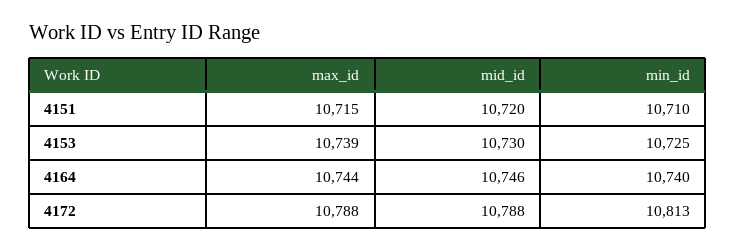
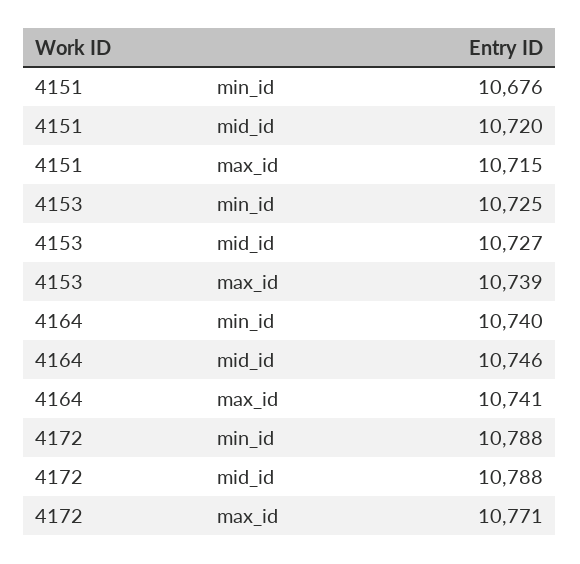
  {
    "max_id": {
      "4151": 10715,
      "4153": 10739,
-     "4164": 10744,
+     "4164": 10741,
-     "4172": 10788
+     "4172": 10771
    },
    "mid_id": {
      "4151": 10720,
-     "4153": 10730,
+     "4153": 10727,
      "4164": 10746,
      "4172": 10788
    },
    "min_id": {
-     "4151": 10710,
+     "4151": 10676,
      "4153": 10725,
      "4164": 10740,
-     "4172": 10813
+     "4172": 10788
    }
  }

